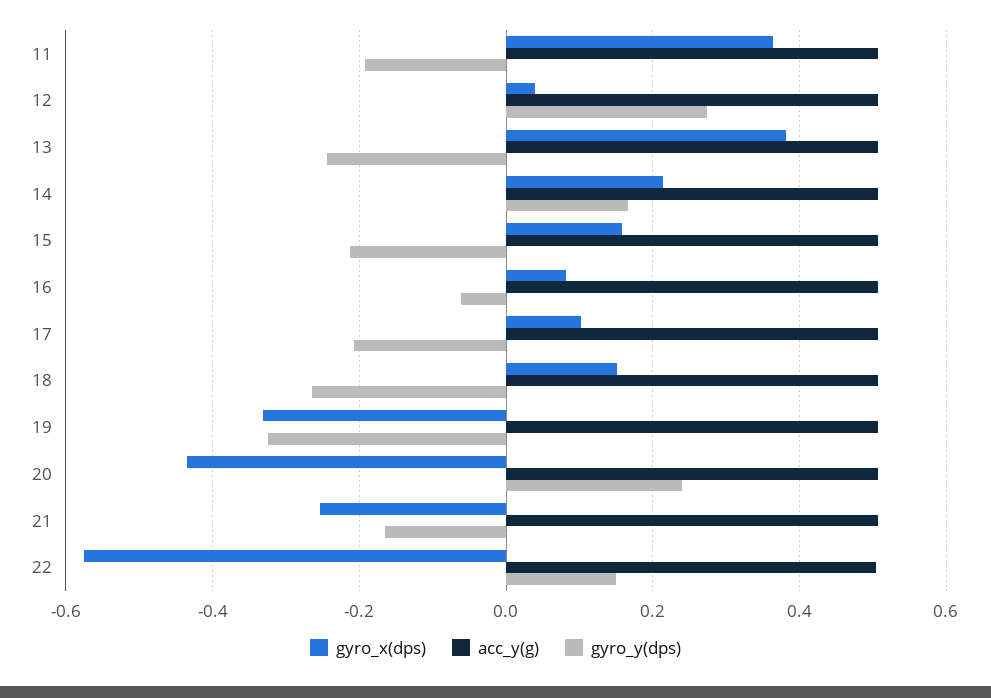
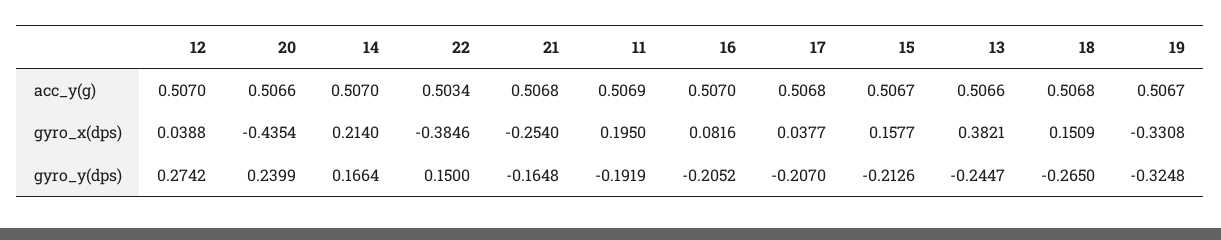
  {
    "gyro_x(dps)": {
-     "11": 0.36,
+     "11": 0.195,
      "12": 0.0388,
      "13": 0.3821,
      "14": 0.214,
      "15": 0.1577,
      "16": 0.0816,
-     "17": 0.1,
+     "17": 0.0377,
      "18": 0.1509,
      "19": -0.3308,
      "20": -0.4354,
      "21": -0.254,
-     "22": -0.58
+     "22": -0.3846
    },
    "acc_y(g)": {
      "11": 0.5069,
      "12": 0.507,
      "13": 0.5066,
      "14": 0.507,
      "15": 0.5067,
      "16": 0.507,
      "17": 0.5068,
      "18": 0.5068,
      "19": 0.5067,
      "20": 0.5066,
      "21": 0.5068,
      "22": 0.5034
    },
    "gyro_y(dps)": {
      "11": -0.1919,
      "12": 0.2742,
      "13": -0.2447,
      "14": 0.1664,
      "15": -0.2126,
-     "16": -0.06,
+     "16": -0.2052,
      "17": -0.207,
      "18": -0.265,
      "19": -0.3248,
      "20": 0.2399,
      "21": -0.1648,
      "22": 0.15
    }
  }

